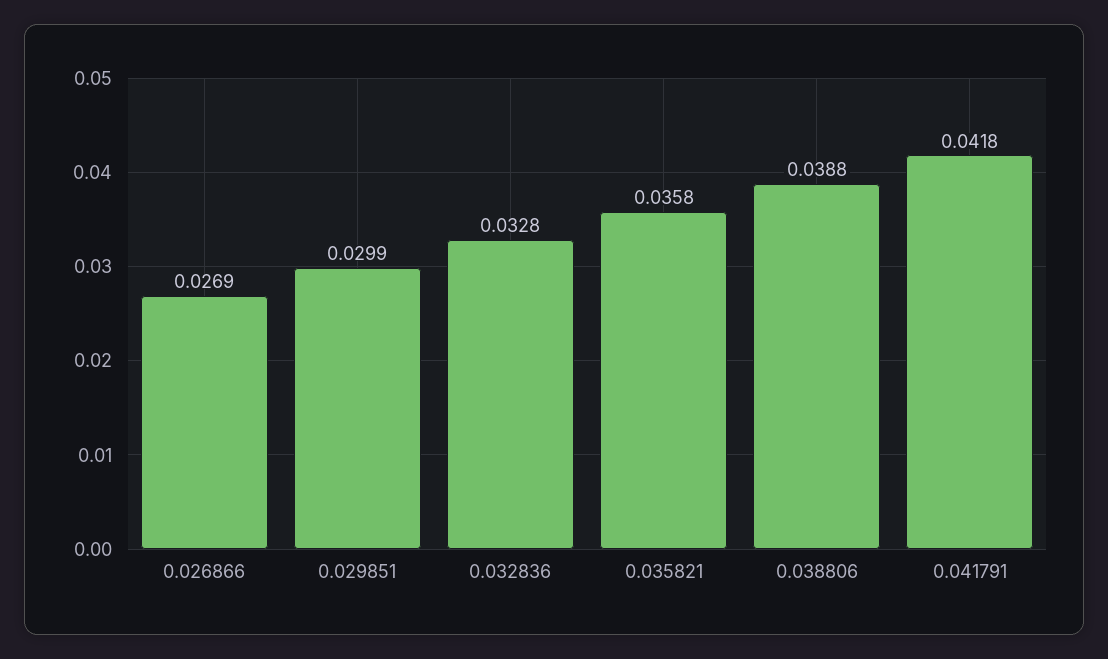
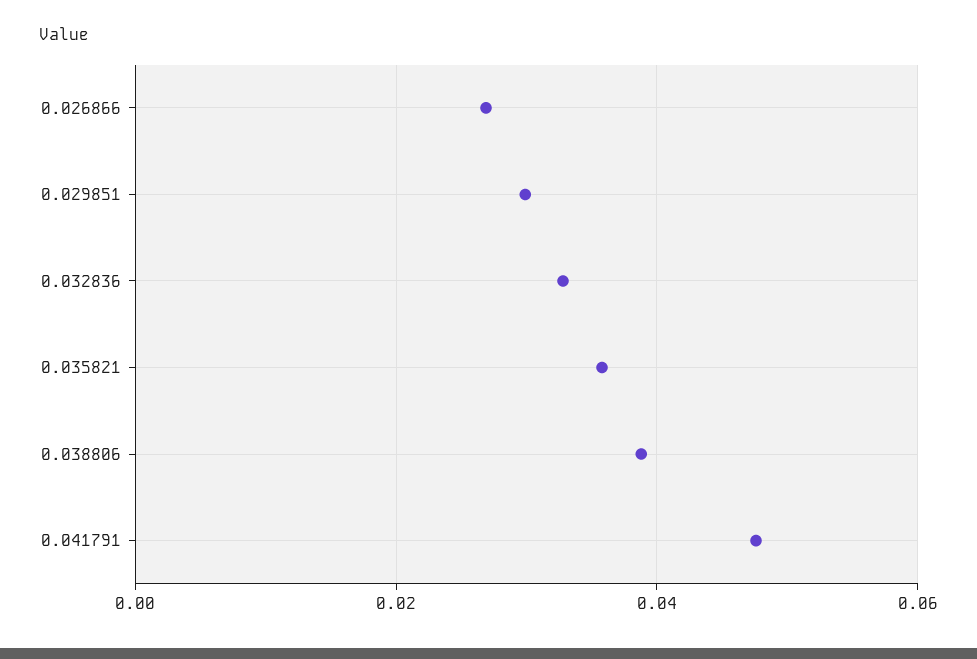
  {
    "0.026866": 0.0269,
    "0.029851": 0.0299,
    "0.032836": 0.0328,
    "0.035821": 0.0358,
    "0.038806": 0.0388,
-   "0.041791": 0.0418
+   "0.041791": 0.048
  }

